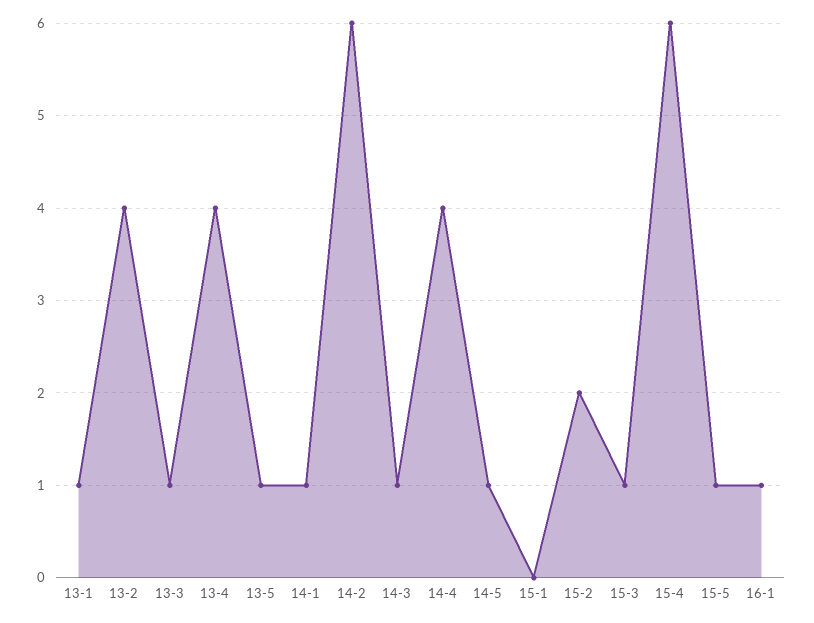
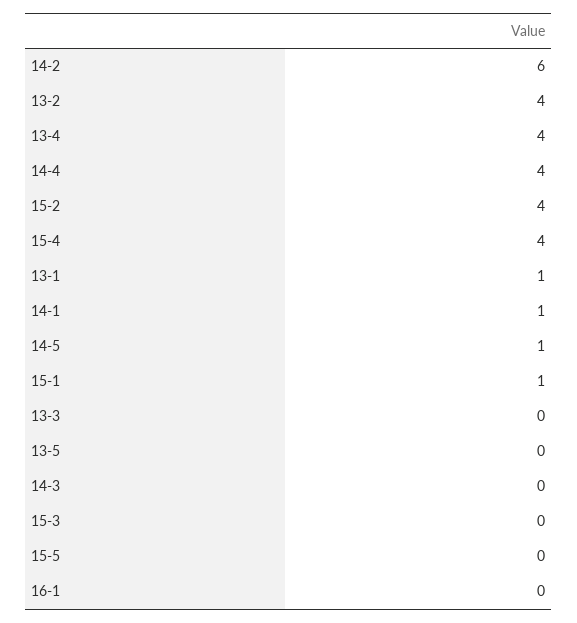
  {
    "13-1": 1,
    "13-2": 4,
-   "13-3": 1,
+   "13-3": 0,
    "13-4": 4,
-   "13-5": 1,
+   "13-5": 0,
    "14-1": 1,
    "14-2": 6,
-   "14-3": 1,
+   "14-3": 0,
    "14-4": 4,
    "14-5": 1,
-   "15-1": 0,
+   "15-1": 1,
-   "15-2": 2,
+   "15-2": 4,
-   "15-3": 1,
+   "15-3": 0,
-   "15-4": 6,
+   "15-4": 4,
-   "15-5": 1,
+   "15-5": 0,
-   "16-1": 1
+   "16-1": 0
  }

